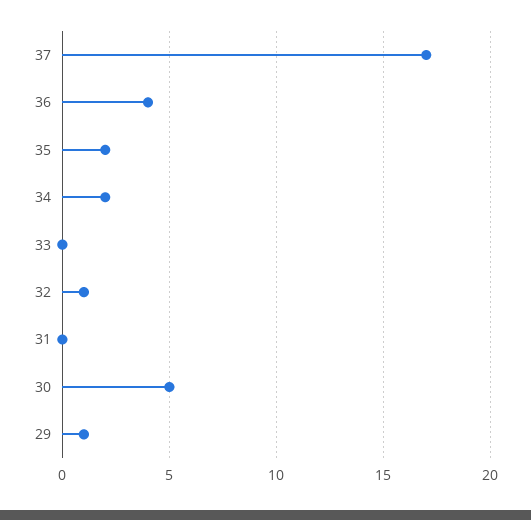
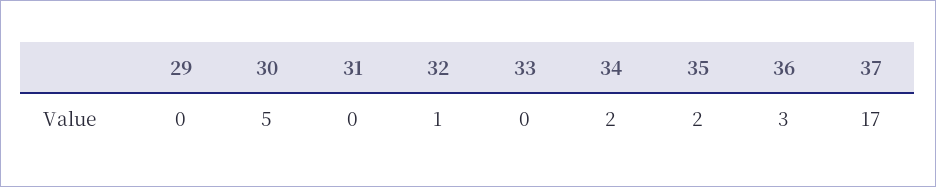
  {
    "37": 17,
-   "36": 4,
+   "36": 3,
    "35": 2,
    "34": 2,
    "33": 0,
    "32": 1,
    "31": 0,
    "30": 5,
-   "29": 1
+   "29": 0
  }

